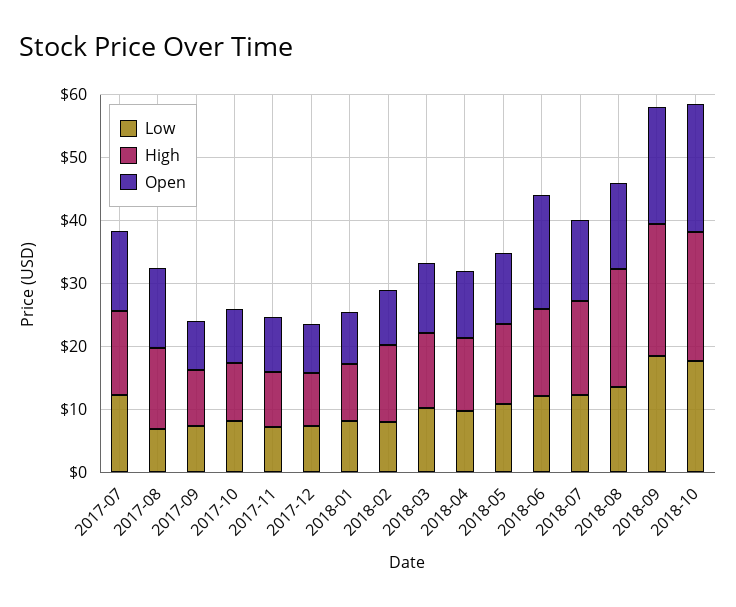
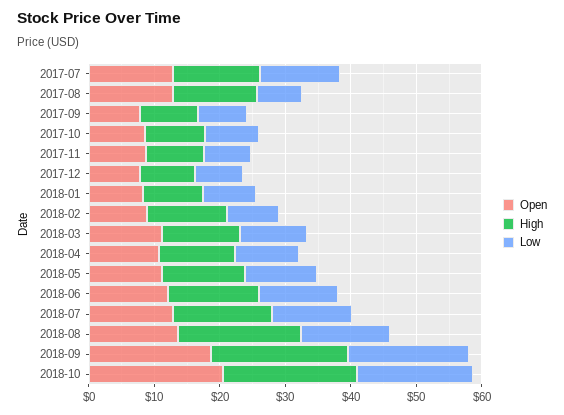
  {
    "Low": {
      "2017-07": 12,
      "2017-08": 6,
      "2017-09": 8,
      "2017-10": 8,
      "2017-11": 8,
      "2017-12": 8,
      "2018-01": 8,
      "2018-02": 8,
      "2018-03": 10,
      "2018-04": 10,
      "2018-05": 10,
      "2018-06": 12,
      "2018-07": 12,
      "2018-08": 14,
      "2018-09": 18,
      "2018-10": 18
    },
    "High": {
      "2017-07": 14,
      "2017-08": 12,
      "2017-09": 8,
      "2017-10": 10,
      "2017-11": 8,
      "2017-12": 8,
      "2018-01": 10,
      "2018-02": 12,
      "2018-03": 12,
      "2018-04": 12,
      "2018-05": 12,
      "2018-06": 14,
      "2018-07": 16,
      "2018-08": 18,
      "2018-09": 20,
      "2018-10": 20
    },
    "Open": {
      "2017-07": 12,
      "2017-08": 12,
      "2017-09": 8,
      "2017-10": 8,
      "2017-11": 8,
      "2017-12": 8,
      "2018-01": 8,
      "2018-02": 8,
      "2018-03": 12,
      "2018-04": 10,
      "2018-05": 12,
-     "2018-06": 18,
+     "2018-06": 12,
      "2018-07": 12,
      "2018-08": 14,
      "2018-09": 18,
      "2018-10": 20
    }
  }

